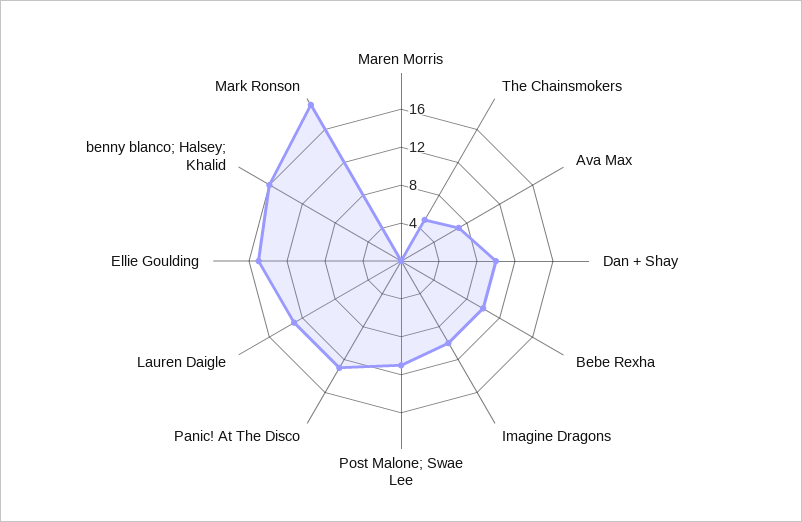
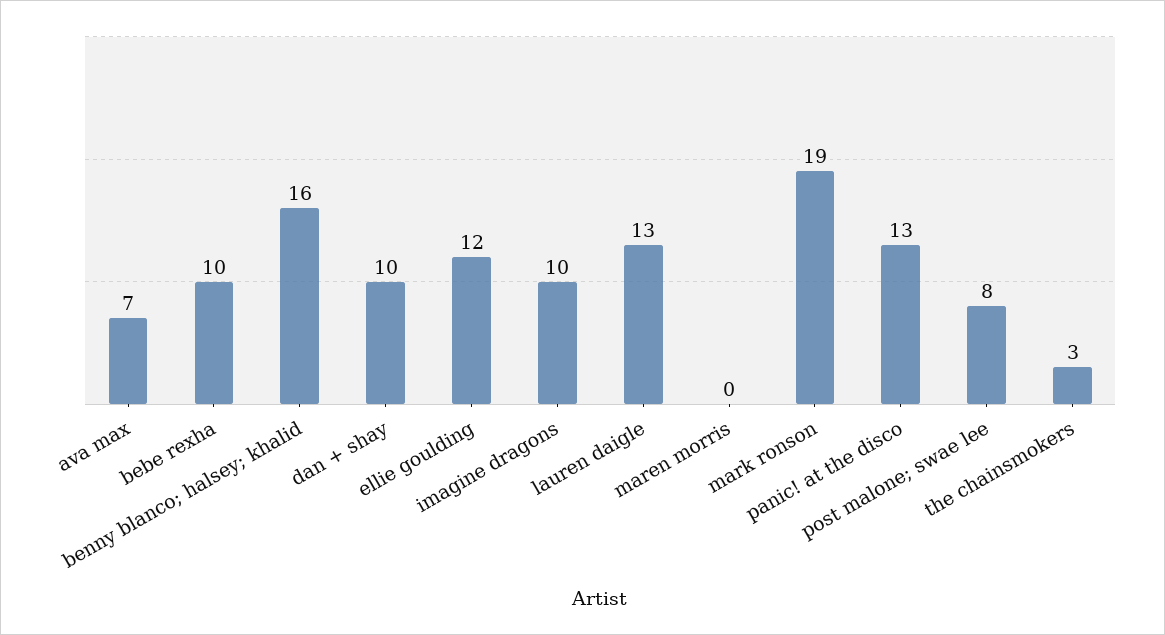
  {
    "Maren Morris": 0,
-   "The Chainsmokers": 5,
+   "The Chainsmokers": 3,
    "Ava Max": 7,
    "Dan + Shay": 10,
    "Bebe Rexha": 10,
    "Imagine Dragons": 10,
-   "Post Malone; Swae Lee": 11,
+   "Post Malone; Swae Lee": 8,
    "Panic! At The Disco": 13,
    "Lauren Daigle": 13,
-   "Ellie Goulding": 15,
+   "Ellie Goulding": 12,
    "benny blanco; Halsey; Khalid": 16,
    "Mark Ronson": 19
  }

